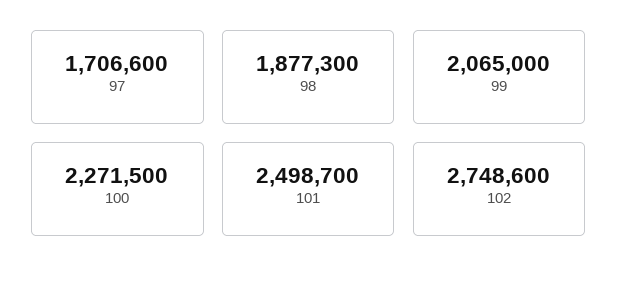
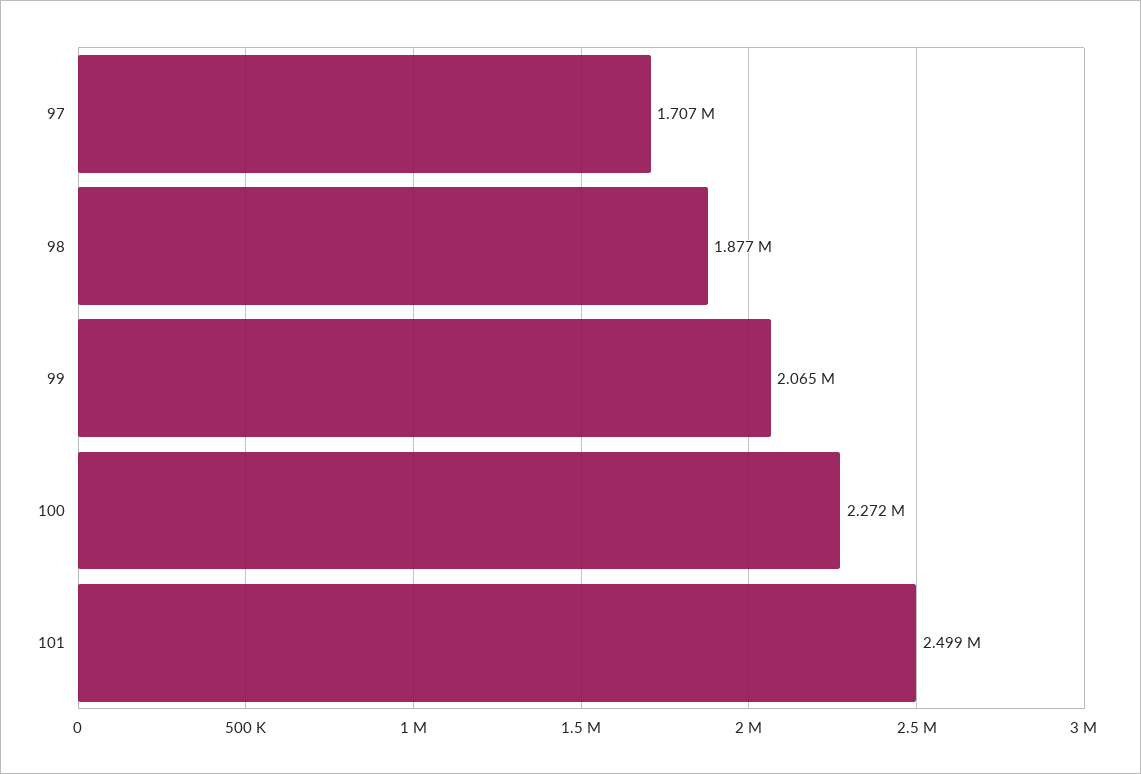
  {
    "97": 1706600,
    "98": 1877300,
    "99": 2065000,
    "100": 2271500,
-   "101": 2498700,
+   "101": 2498700
-   "102": 2748600
  }

